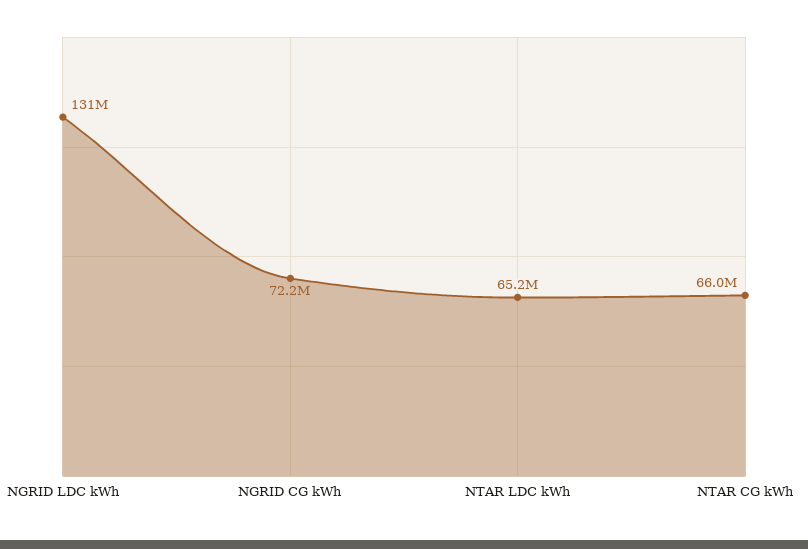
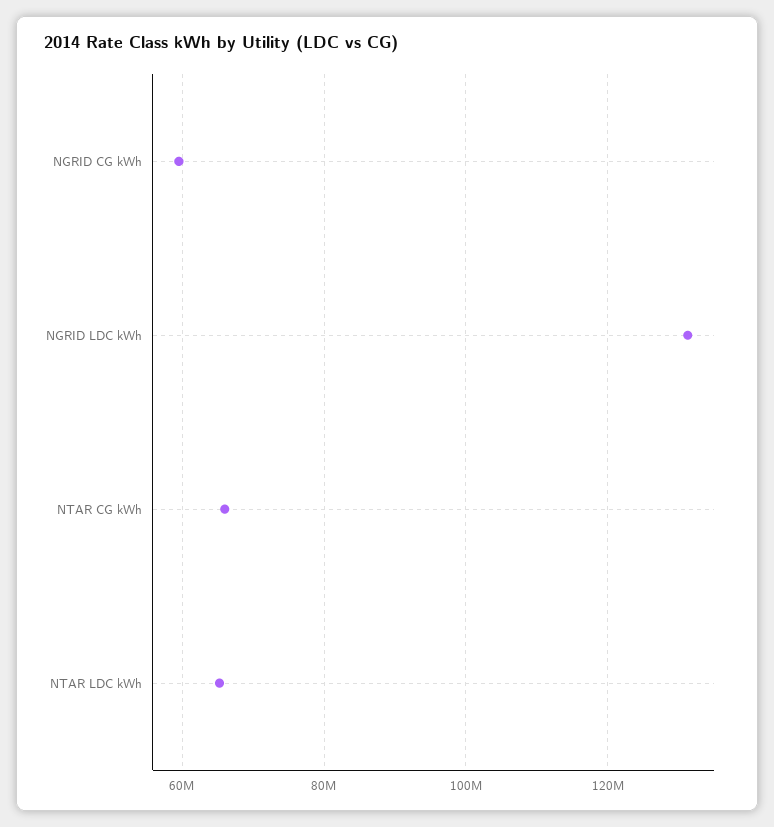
  {
    "NGRID LDC kWh": 131000000,
-   "NGRID CG kWh": 72200000,
+   "NGRID CG kWh": 60000000,
    "NTAR LDC kWh": 65200000,
    "NTAR CG kWh": 66000000
  }

